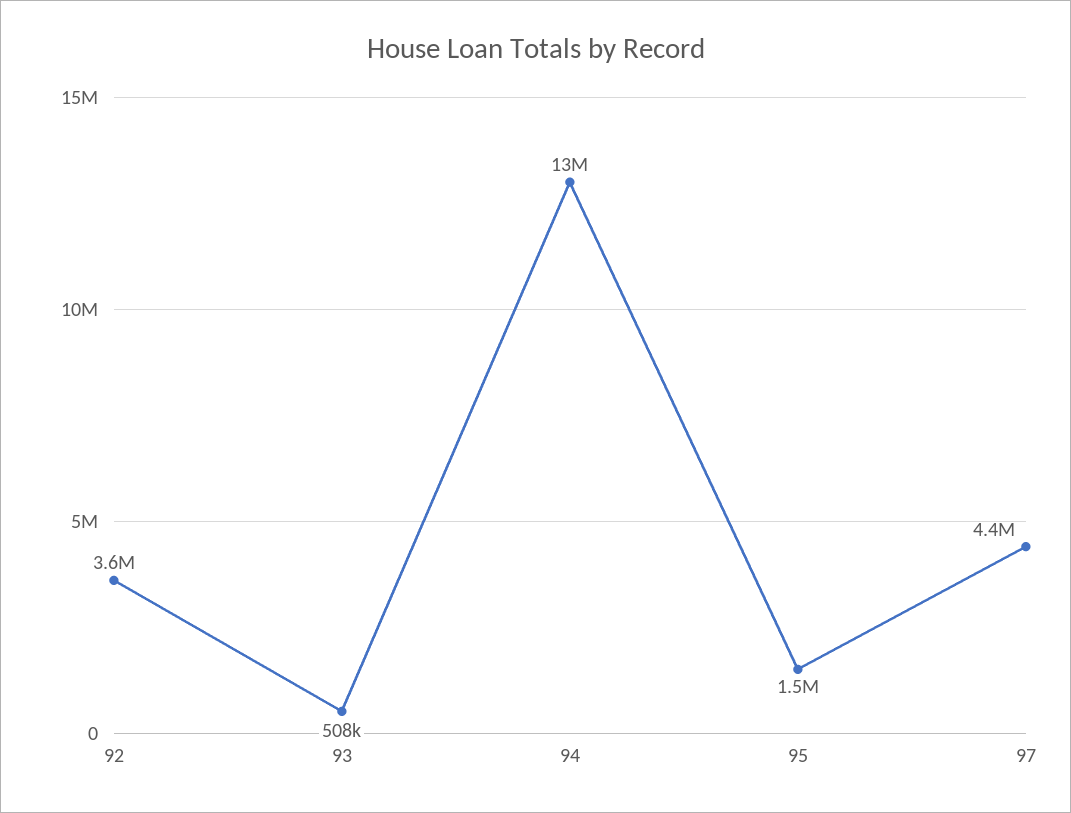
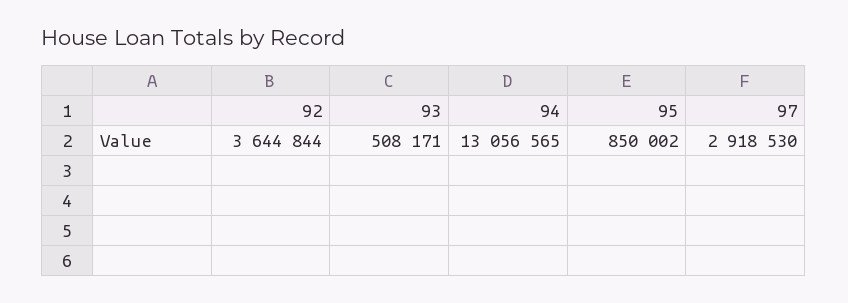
  {
    "92": 3644844,
    "93": 508171,
    "94": 13056565,
-   "95": 1500000,
+   "95": 850002,
-   "97": 4400000
+   "97": 2918530
  }

